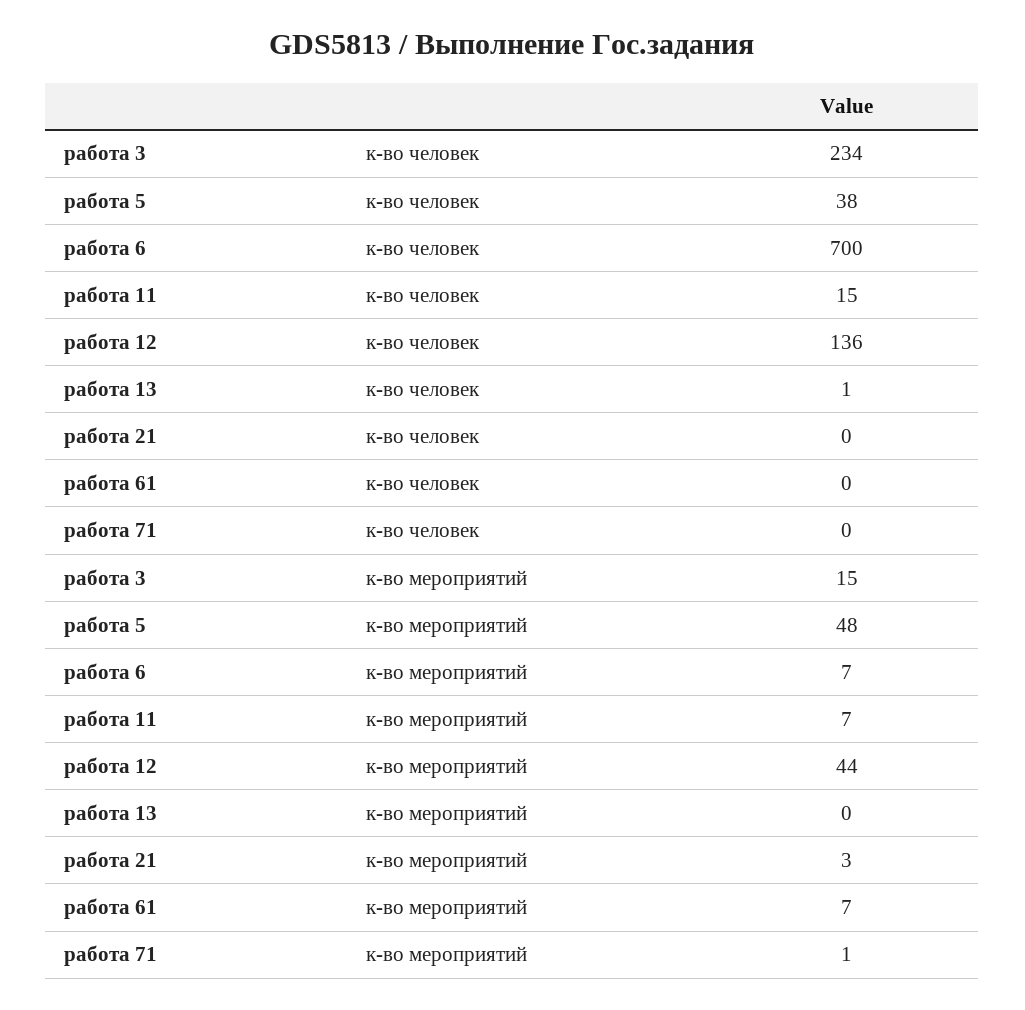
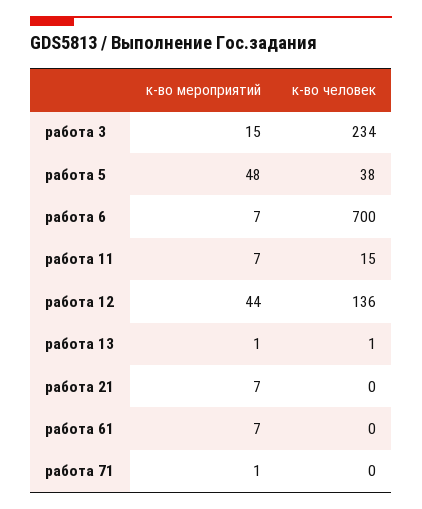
  {
    "работа 3": {
      "к-во человек": 234,
      "к-во мероприятий": 15
    },
    "работа 5": {
      "к-во человек": 38,
      "к-во мероприятий": 48
    },
    "работа 6": {
      "к-во человек": 700,
      "к-во мероприятий": 7
    },
    "работа 11": {
      "к-во человек": 15,
      "к-во мероприятий": 7
    },
    "работа 12": {
      "к-во человек": 136,
      "к-во мероприятий": 44
    },
    "работа 13": {
      "к-во человек": 1,
-     "к-во мероприятий": 0
+     "к-во мероприятий": 1
    },
    "работа 21": {
      "к-во человек": 0,
-     "к-во мероприятий": 3
+     "к-во мероприятий": 7
    },
    "работа 61": {
      "к-во человек": 0,
      "к-во мероприятий": 7
    },
    "работа 71": {
      "к-во человек": 0,
      "к-во мероприятий": 1
    }
  }

